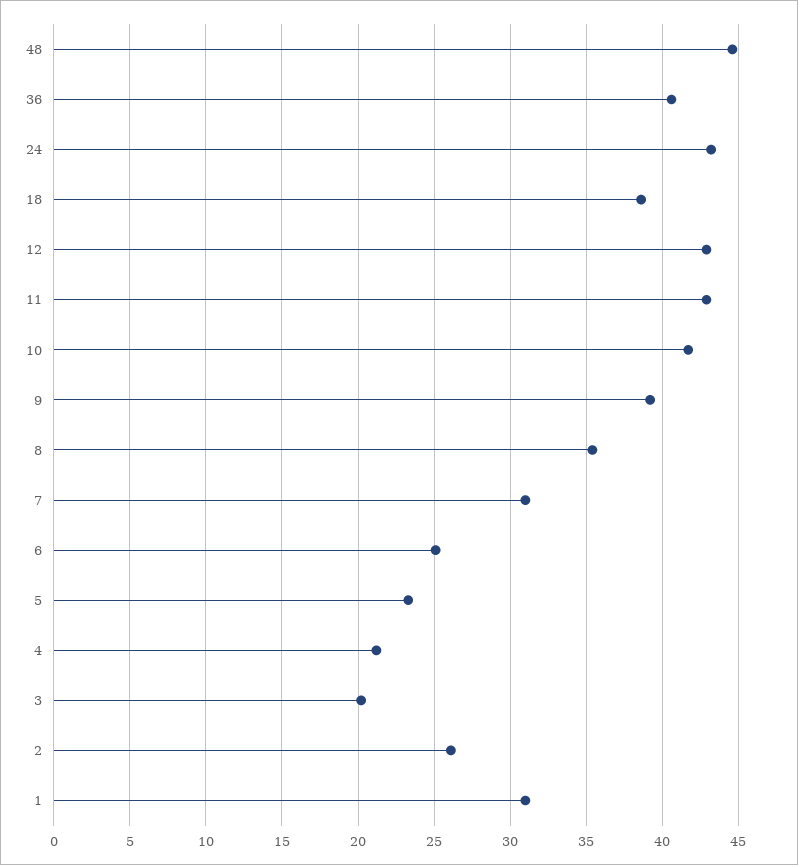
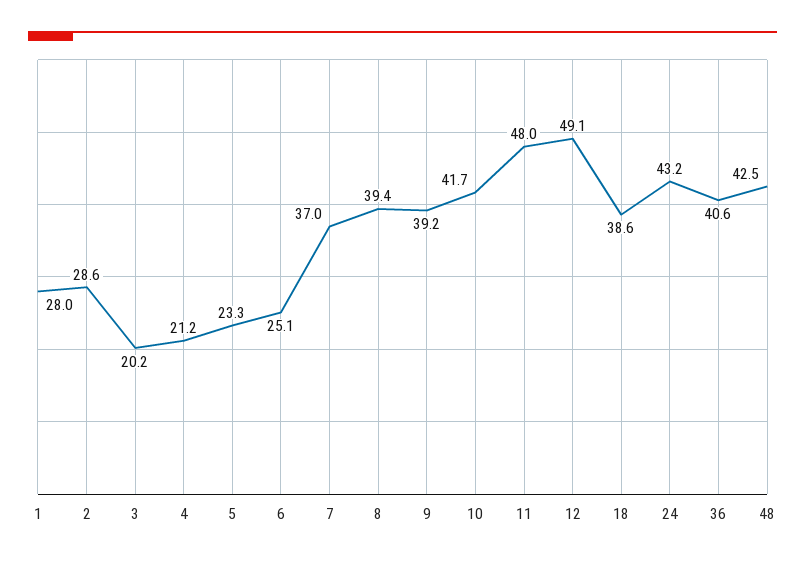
  {
-   "48": 44.5,
+   "48": 42.5,
    "36": 40.6,
    "24": 43.2,
    "18": 38.6,
-   "12": 43,
+   "12": 49.1,
-   "11": 43,
+   "11": 48,
    "10": 41.7,
    "9": 39.2,
-   "8": 35.5,
+   "8": 39.4,
-   "7": 31,
+   "7": 37,
    "6": 25.1,
    "5": 23.3,
    "4": 21.2,
    "3": 20.2,
-   "2": 26,
+   "2": 28.6,
-   "1": 31
+   "1": 28
  }

